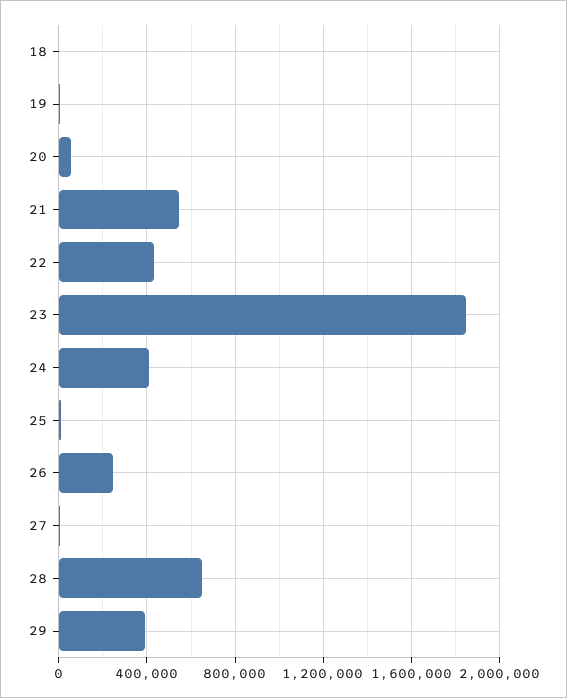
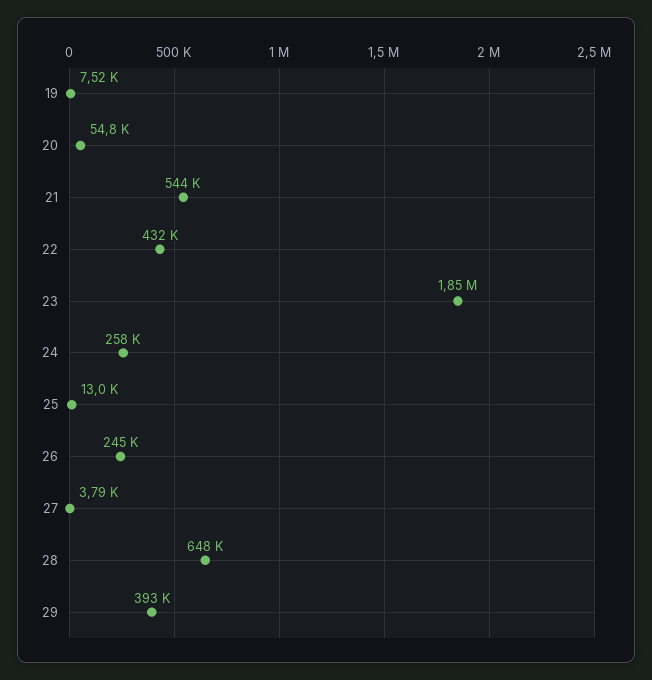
  {
-   "18": 0,
    "19": 7520,
    "20": 54800,
    "21": 544000,
    "22": 432000,
    "23": 1850000,
-   "24": 400000,
+   "24": 258000,
    "25": 13000,
    "26": 245000,
    "27": 3790,
    "28": 648000,
    "29": 393000
  }

